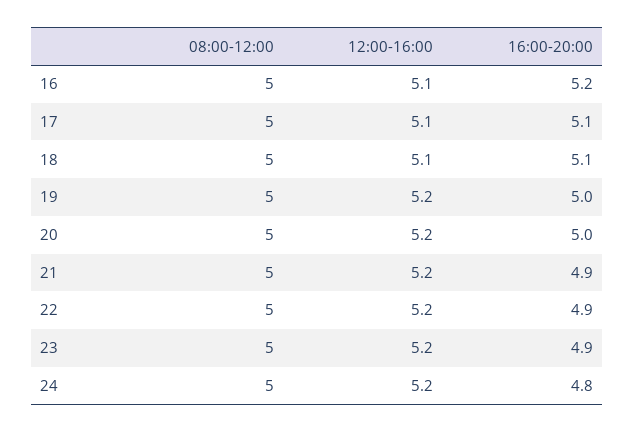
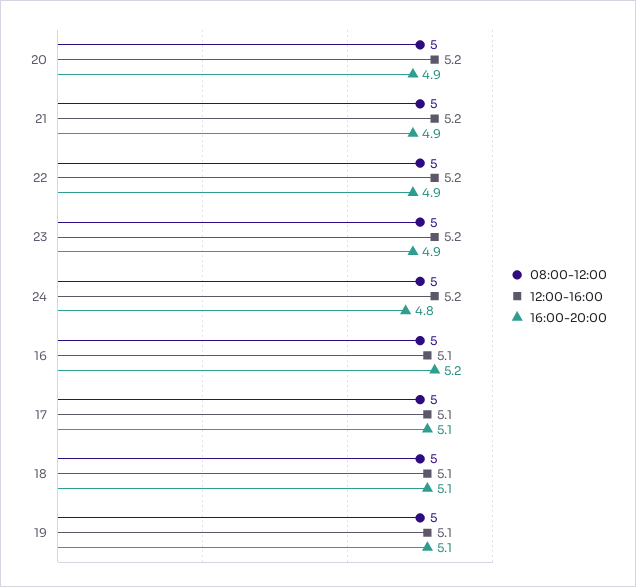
  {
    "08:00-12:00": {
      "16": 5,
      "17": 5,
      "18": 5,
      "19": 5,
      "20": 5,
      "21": 5,
      "22": 5,
      "23": 5,
      "24": 5
    },
    "12:00-16:00": {
      "16": 5.1,
      "17": 5.1,
      "18": 5.1,
-     "19": 5.2,
+     "19": 5.1,
      "20": 5.2,
      "21": 5.2,
      "22": 5.2,
      "23": 5.2,
      "24": 5.2
    },
    "16:00-20:00": {
      "16": 5.2,
      "17": 5.1,
      "18": 5.1,
-     "19": 5,
+     "19": 5.1,
-     "20": 5,
+     "20": 4.9,
      "21": 4.9,
      "22": 4.9,
      "23": 4.9,
      "24": 4.8
    }
  }

